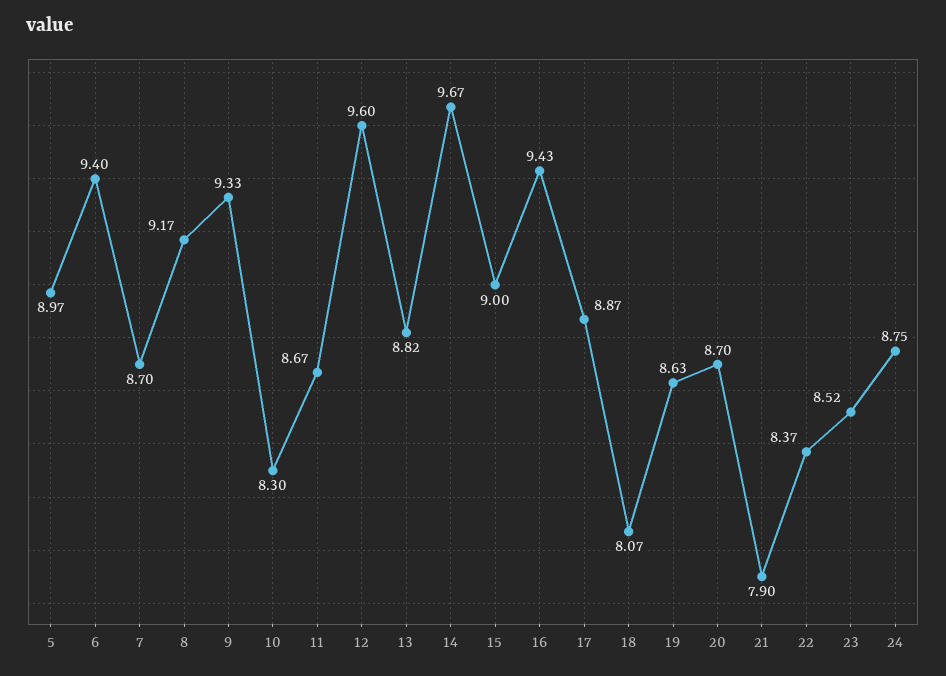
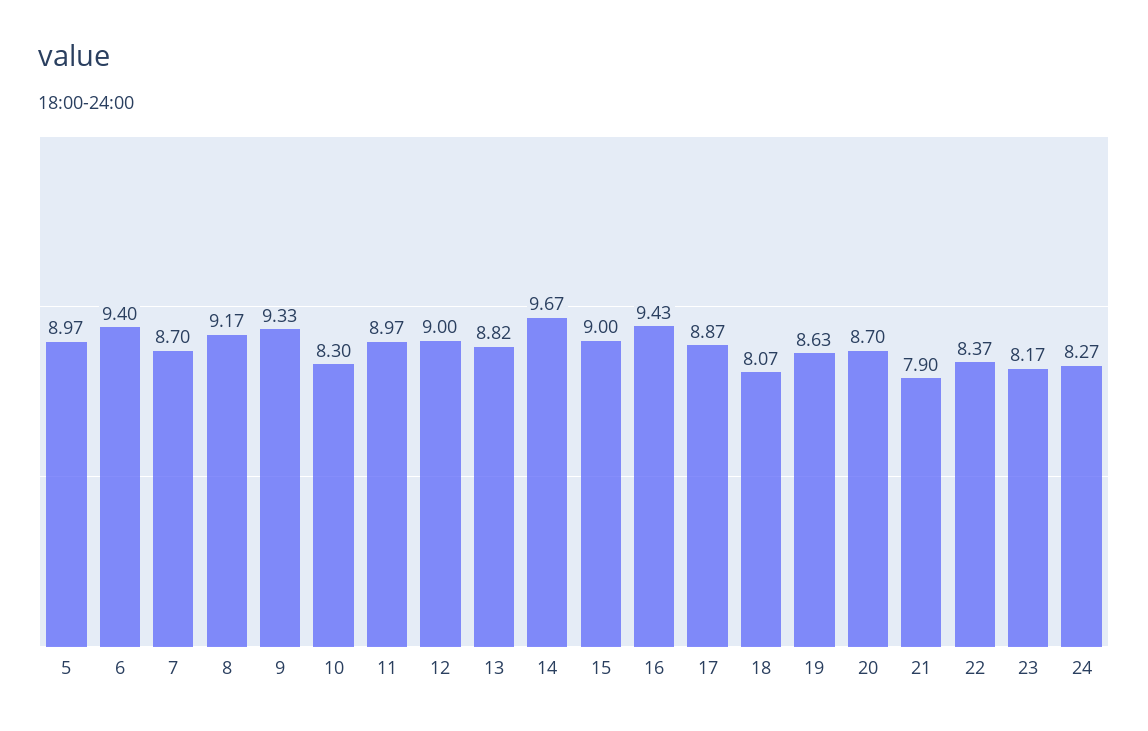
  {
    "5": 8.97,
    "6": 9.4,
    "7": 8.7,
    "8": 9.17,
    "9": 9.33,
    "10": 8.3,
-   "11": 8.67,
+   "11": 8.97,
-   "12": 9.6,
+   "12": 9,
    "13": 8.82,
    "14": 9.67,
    "15": 9,
    "16": 9.43,
    "17": 8.87,
    "18": 8.07,
    "19": 8.63,
    "20": 8.7,
    "21": 7.9,
    "22": 8.37,
-   "23": 8.52,
+   "23": 8.17,
-   "24": 8.75
+   "24": 8.27
  }

